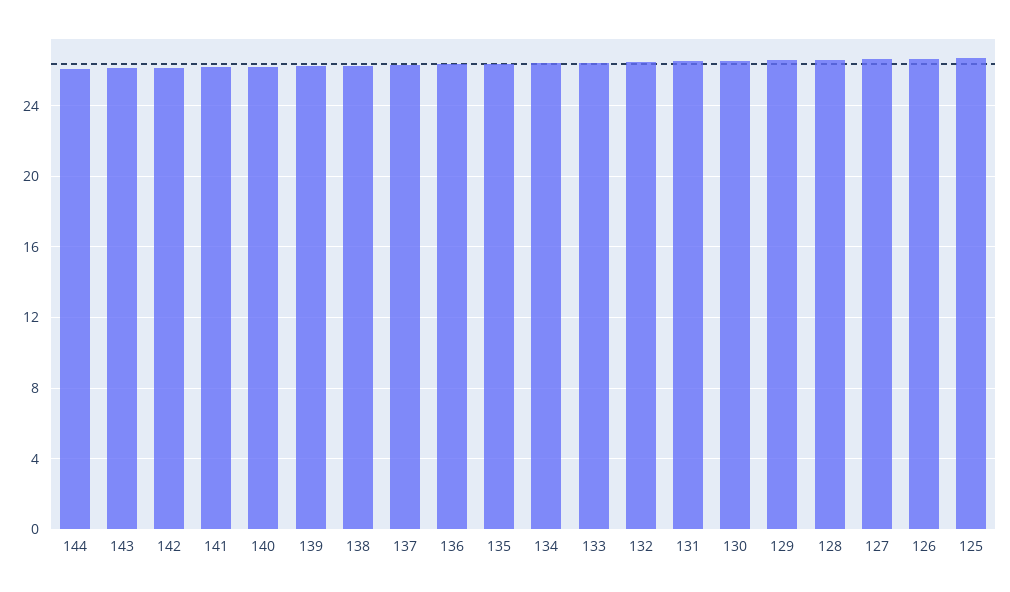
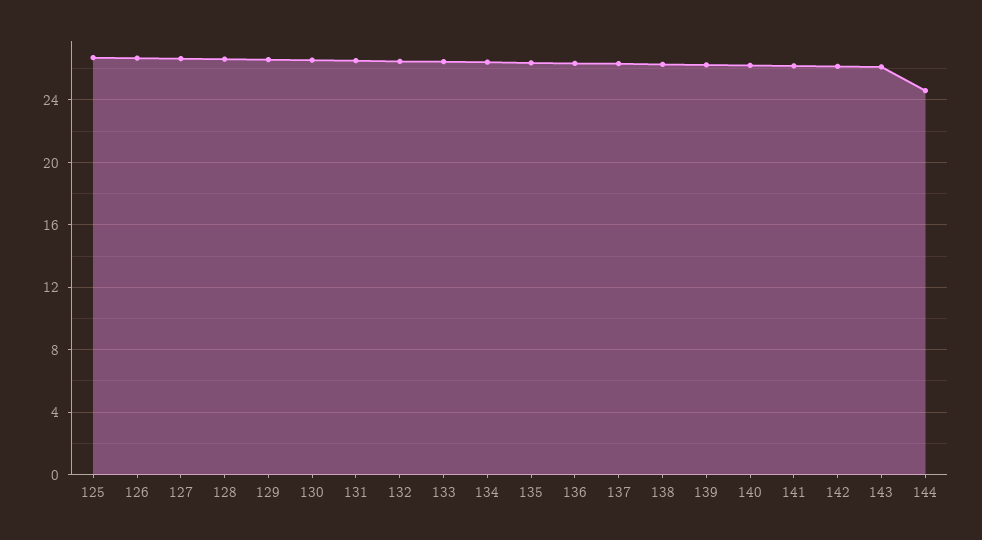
  {
-   "144": 26,
+   "144": 24.5,
    "143": 26,
    "142": 26,
    "141": 26,
    "140": 26,
    "139": 26.5,
    "138": 26.5,
    "137": 26.5,
    "136": 26.5,
    "135": 26.5,
    "134": 26.5,
    "133": 26.5,
    "132": 26.5,
    "131": 26.5,
    "130": 26.5,
    "129": 26.5,
    "128": 26.5,
    "127": 26.5,
    "126": 26.5,
    "125": 26.5
  }

